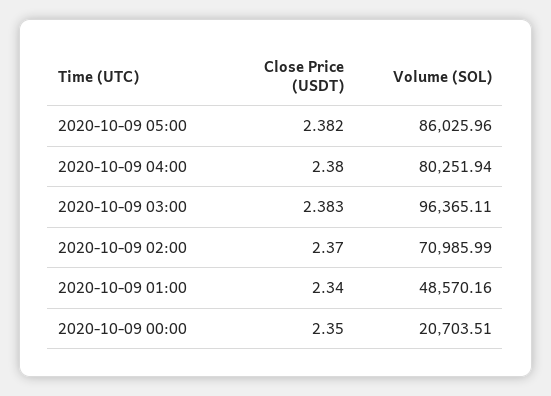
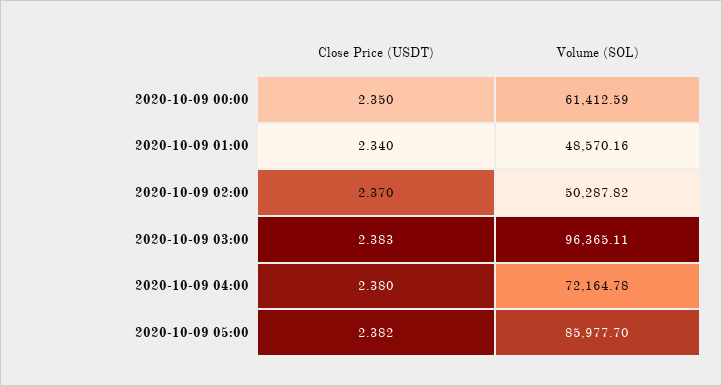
  {
    "Close Price (USDT)": {
      "2020-10-09 05:00": 2.382,
      "2020-10-09 04:00": 2.38,
      "2020-10-09 03:00": 2.383,
      "2020-10-09 02:00": 2.37,
      "2020-10-09 01:00": 2.34,
      "2020-10-09 00:00": 2.35
    },
    "Volume (SOL)": {
-     "2020-10-09 05:00": 86025.96,
+     "2020-10-09 05:00": 85977.7,
-     "2020-10-09 04:00": 80251.94,
+     "2020-10-09 04:00": 72164.78,
      "2020-10-09 03:00": 96365.11,
-     "2020-10-09 02:00": 70985.99,
+     "2020-10-09 02:00": 50287.82,
      "2020-10-09 01:00": 48570.16,
-     "2020-10-09 00:00": 20703.51
+     "2020-10-09 00:00": 61412.59
    }
  }

